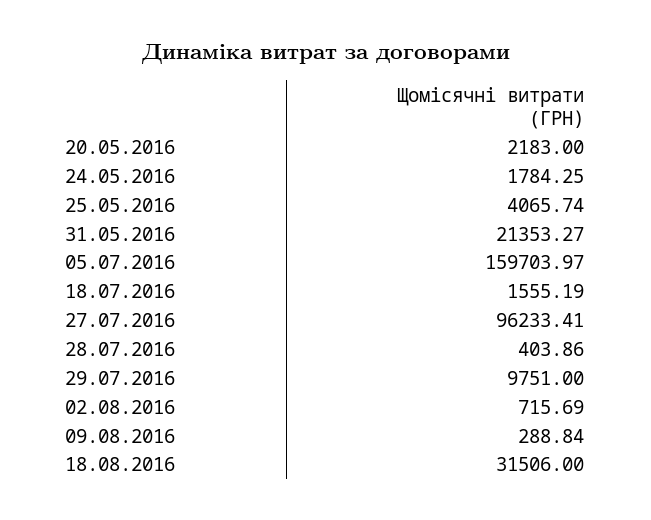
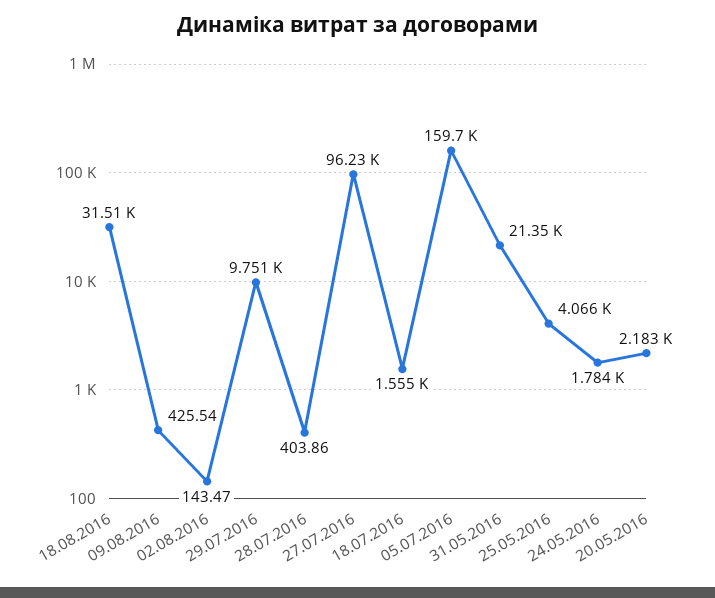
  {
    "20.05.2016": 2183,
    "24.05.2016": 1784.25,
    "25.05.2016": 4065.74,
    "31.05.2016": 21353.27,
    "05.07.2016": 159703.97,
    "18.07.2016": 1555.19,
    "27.07.2016": 96233.41,
    "28.07.2016": 403.86,
    "29.07.2016": 9751,
-   "02.08.2016": 715.69,
+   "02.08.2016": 143.47,
-   "09.08.2016": 288.84,
+   "09.08.2016": 425.54,
    "18.08.2016": 31506
  }

